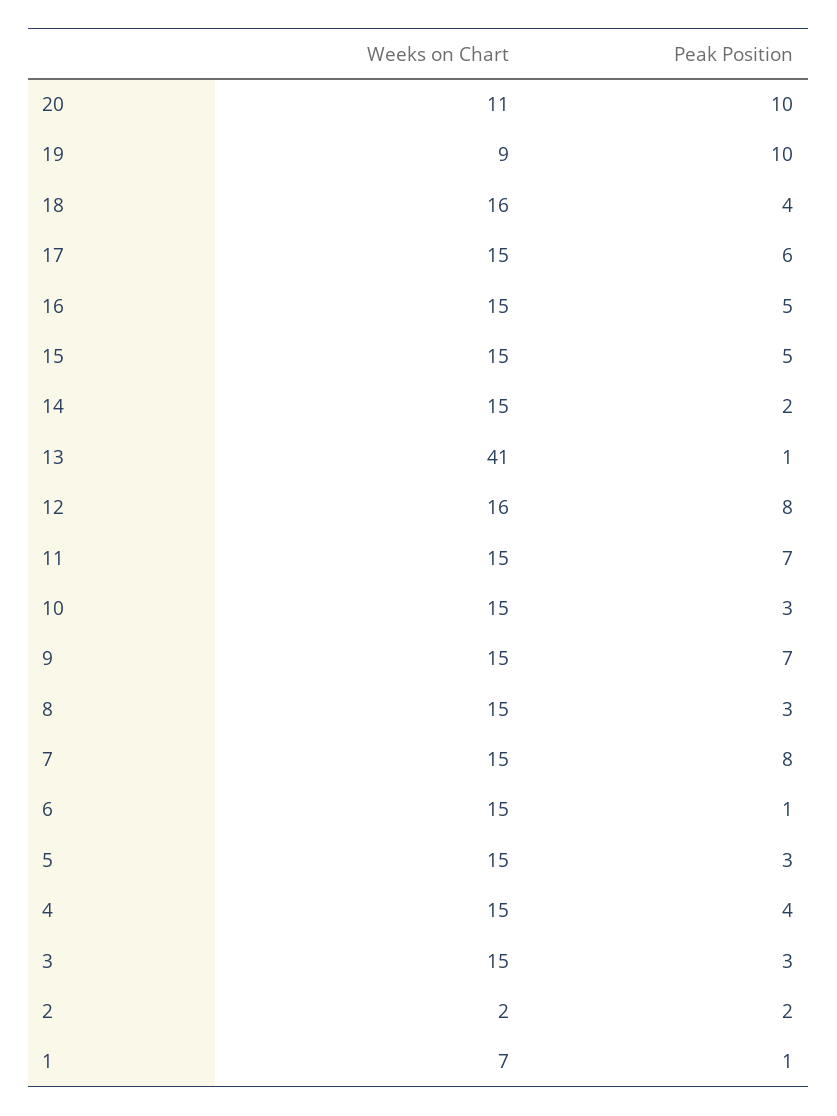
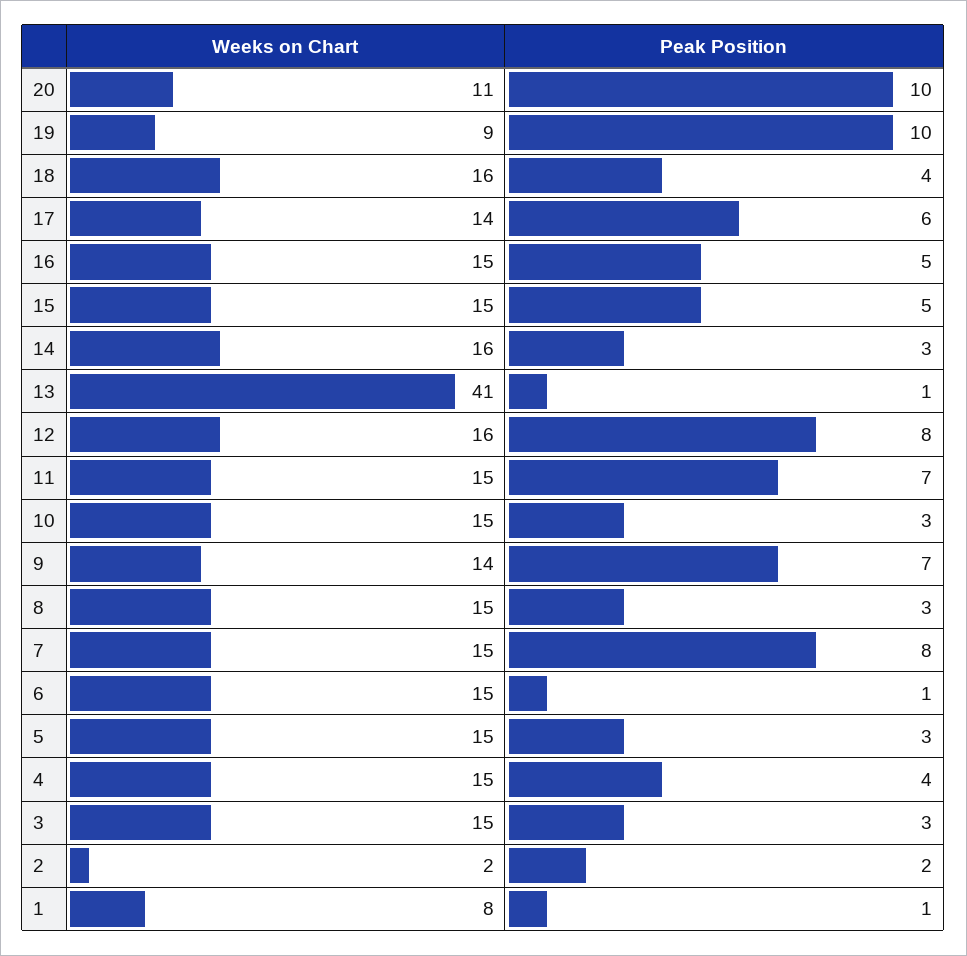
  {
    "Weeks on Chart": {
      "20": 11,
      "19": 9,
      "18": 16,
-     "17": 15,
+     "17": 14,
      "16": 15,
      "15": 15,
-     "14": 15,
+     "14": 16,
      "13": 41,
      "12": 16,
      "11": 15,
      "10": 15,
-     "9": 15,
+     "9": 14,
      "8": 15,
      "7": 15,
      "6": 15,
      "5": 15,
      "4": 15,
      "3": 15,
      "2": 2,
-     "1": 7
+     "1": 8
    },
    "Peak Position": {
      "20": 10,
      "19": 10,
      "18": 4,
      "17": 6,
      "16": 5,
      "15": 5,
-     "14": 2,
+     "14": 3,
      "13": 1,
      "12": 8,
      "11": 7,
      "10": 3,
      "9": 7,
      "8": 3,
      "7": 8,
      "6": 1,
      "5": 3,
      "4": 4,
      "3": 3,
      "2": 2,
      "1": 1
    }
  }

